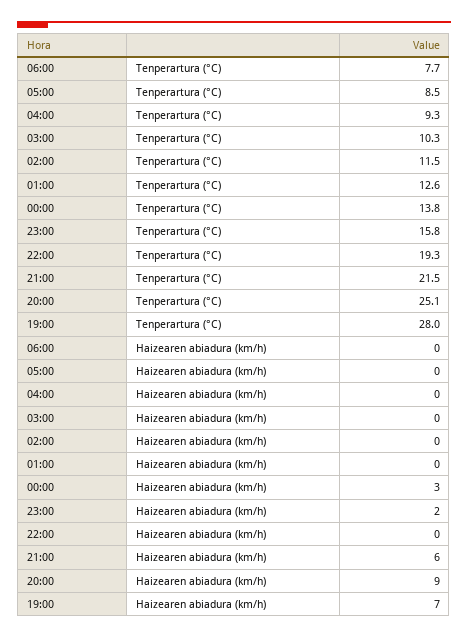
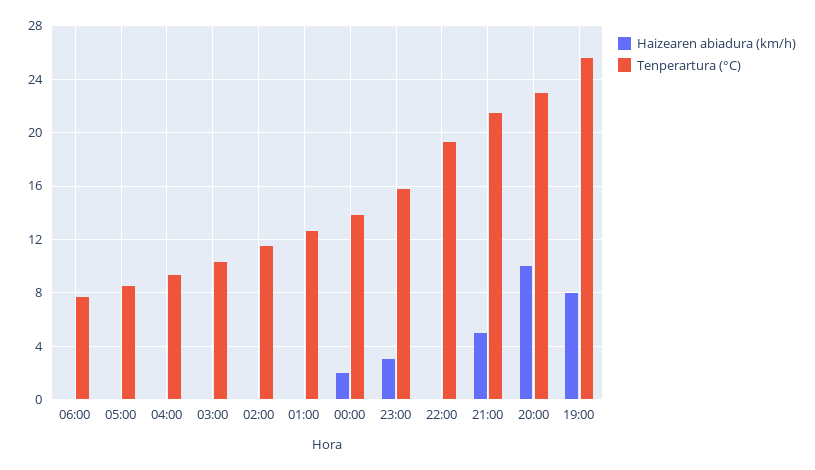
  {
    "Tenperartura (°C)": {
      "06:00": 7.7,
      "05:00": 8.5,
      "04:00": 9.3,
      "03:00": 10.3,
      "02:00": 11.5,
      "01:00": 12.6,
      "00:00": 13.8,
      "23:00": 15.8,
      "22:00": 19.3,
      "21:00": 21.5,
-     "20:00": 25.1,
+     "20:00": 23,
-     "19:00": 28
+     "19:00": 25.5
    },
    "Haizearen abiadura (km/h)": {
      "06:00": 0,
      "05:00": 0,
      "04:00": 0,
      "03:00": 0,
      "02:00": 0,
      "01:00": 0,
-     "00:00": 3,
+     "00:00": 2,
-     "23:00": 2,
+     "23:00": 3,
      "22:00": 0,
-     "21:00": 6,
+     "21:00": 5,
-     "20:00": 9,
+     "20:00": 10,
-     "19:00": 7
+     "19:00": 8
    }
  }

